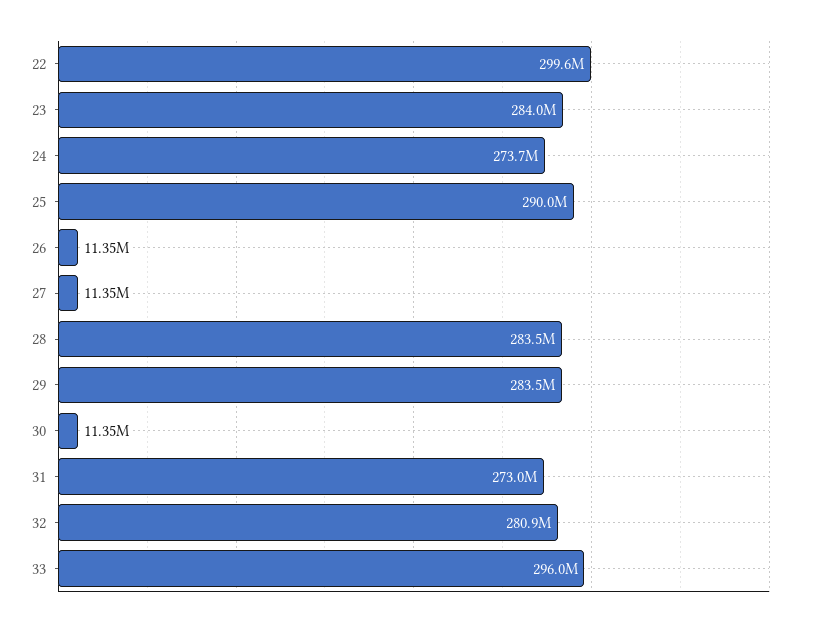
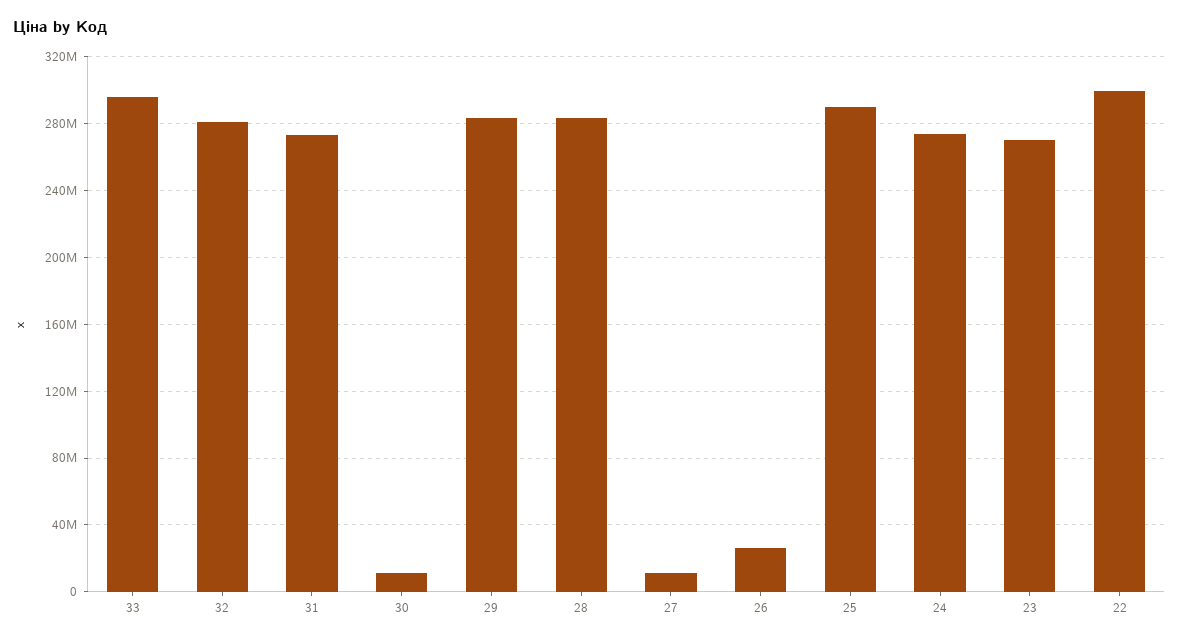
  {
    "22": 299600000,
-   "23": 284000000,
+   "23": 270000000,
    "24": 273700000,
    "25": 290000000,
-   "26": 11350000,
+   "26": 25000000,
    "27": 11350000,
    "28": 283500000,
    "29": 283500000,
    "30": 11350000,
    "31": 273000000,
    "32": 280900000,
    "33": 296000000
  }

